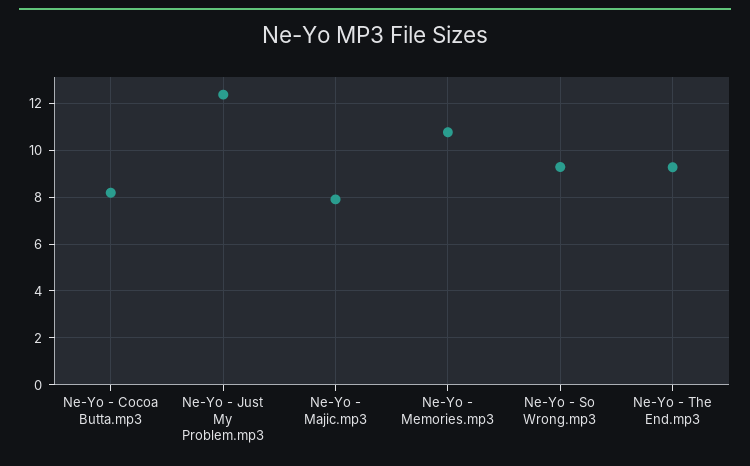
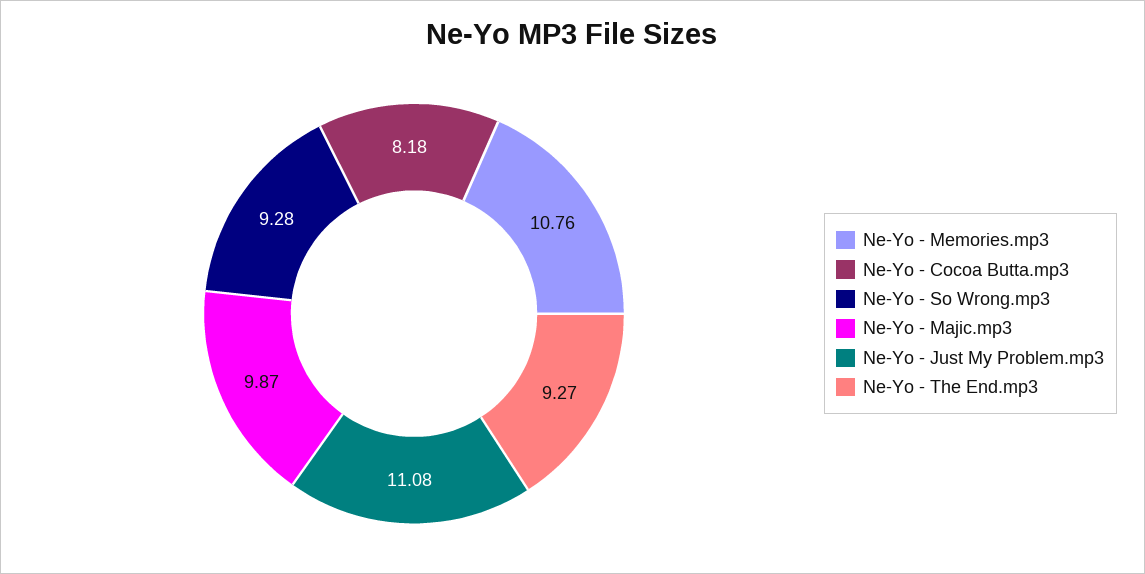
  {
    "Ne-Yo - Cocoa Butta.mp3": 8.18,
-   "Ne-Yo - Just My Problem.mp3": 12.5,
+   "Ne-Yo - Just My Problem.mp3": 11.08,
-   "Ne-Yo - Majic.mp3": 8,
+   "Ne-Yo - Majic.mp3": 9.87,
    "Ne-Yo - Memories.mp3": 10.76,
    "Ne-Yo - So Wrong.mp3": 9.28,
    "Ne-Yo - The End.mp3": 9.27
  }

